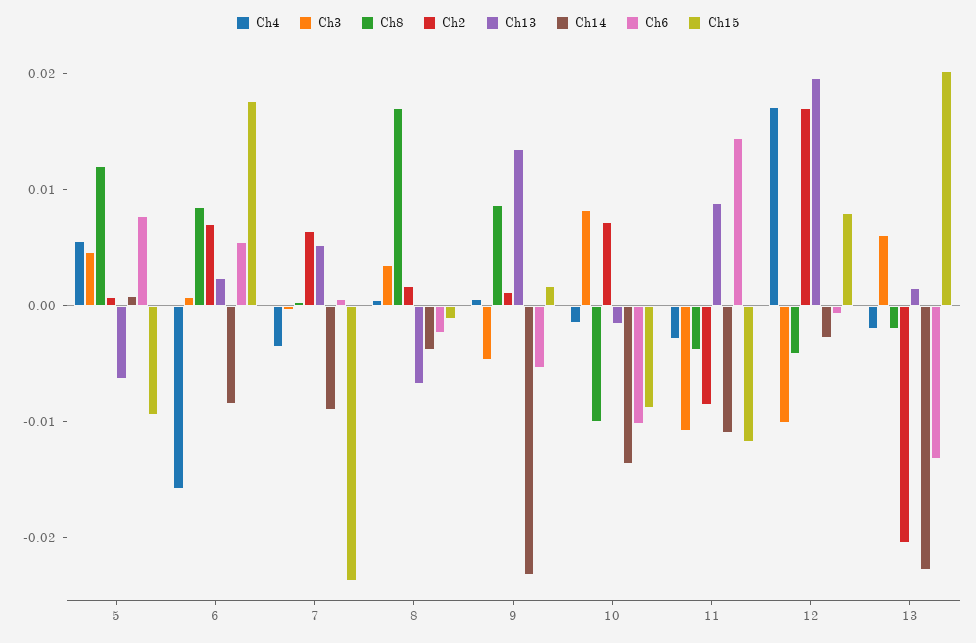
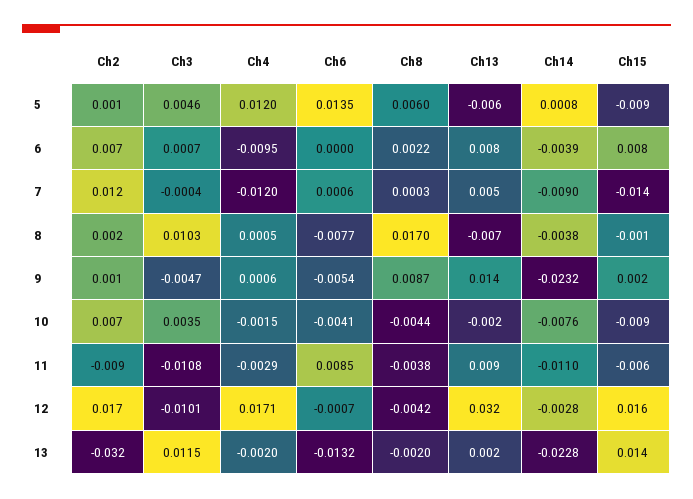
  {
    "Ch4": {
-     "5": 0.006,
+     "5": 0.012,
-     "6": -0.016,
+     "6": -0.0095,
-     "7": -0.004,
+     "7": -0.012,
      "8": 0.0005,
      "9": 0.0006,
      "10": -0.0015,
      "11": -0.0029,
      "12": 0.0171,
      "13": -0.002
    },
    "Ch3": {
      "5": 0.0046,
      "6": 0.0007,
      "7": -0.0004,
-     "8": 0.004,
+     "8": 0.0103,
      "9": -0.0047,
-     "10": 0.008,
+     "10": 0.0035,
      "11": -0.0108,
      "12": -0.0101,
-     "13": 0.006
+     "13": 0.0115
    },
    "Ch8": {
-     "5": 0.012,
+     "5": 0.006,
-     "6": 0.008,
+     "6": 0.0022,
      "7": 0.0003,
      "8": 0.017,
      "9": 0.0087,
-     "10": -0.01,
+     "10": -0.0044,
      "11": -0.0038,
      "12": -0.0042,
      "13": -0.002
    },
    "Ch2": {
      "5": 0.001,
      "6": 0.007,
-     "7": 0.006,
+     "7": 0.012,
      "8": 0.002,
      "9": 0.001,
      "10": 0.007,
      "11": -0.009,
      "12": 0.017,
-     "13": -0.02
+     "13": -0.032
    },
    "Ch13": {
      "5": -0.006,
-     "6": 0.002,
+     "6": 0.008,
      "7": 0.005,
      "8": -0.007,
      "9": 0.014,
      "10": -0.002,
      "11": 0.009,
-     "12": 0.02,
+     "12": 0.032,
      "13": 0.002
    },
    "Ch14": {
      "5": 0.0008,
-     "6": -0.008,
+     "6": -0.0039,
      "7": -0.009,
      "8": -0.0038,
      "9": -0.0232,
-     "10": -0.014,
+     "10": -0.0076,
      "11": -0.011,
      "12": -0.0028,
      "13": -0.0228
    },
    "Ch6": {
-     "5": 0.008,
+     "5": 0.0135,
-     "6": 0.006,
+     "6": 0,
      "7": 0.0006,
-     "8": -0.002,
+     "8": -0.0077,
      "9": -0.0054,
-     "10": -0.01,
+     "10": -0.0041,
-     "11": 0.014,
+     "11": 0.0085,
      "12": -0.0007,
      "13": -0.0132
    },
    "Ch15": {
      "5": -0.009,
-     "6": 0.018,
+     "6": 0.008,
-     "7": -0.024,
+     "7": -0.014,
      "8": -0.001,
      "9": 0.002,
      "10": -0.009,
-     "11": -0.012,
+     "11": -0.006,
-     "12": 0.008,
+     "12": 0.016,
-     "13": 0.02
+     "13": 0.014
    }
  }

